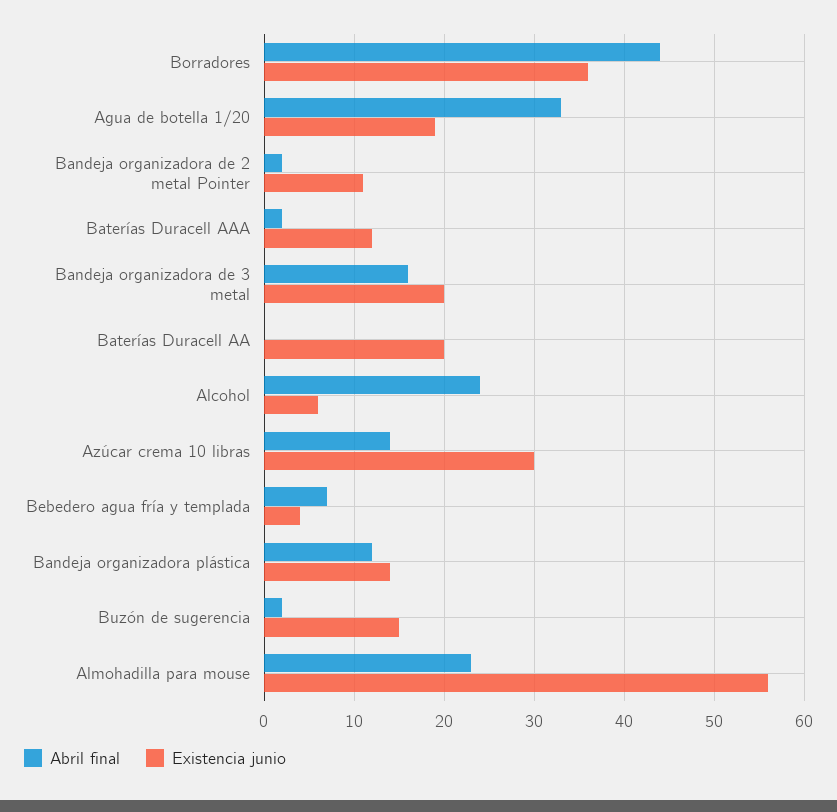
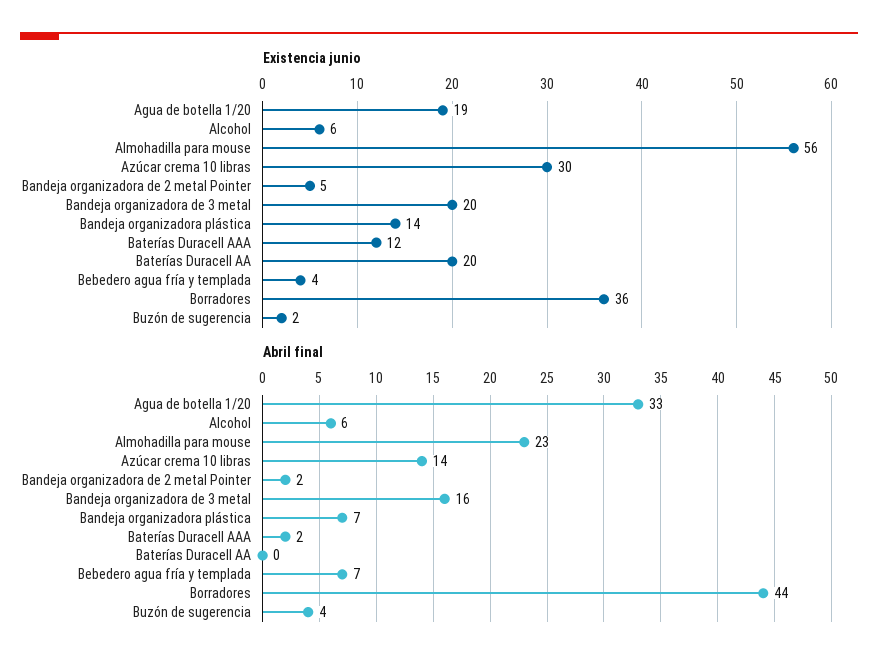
  {
    "Abril final": {
      "Borradores": 44,
      "Agua de botella 1/20": 33,
      "Bandeja organizadora de 2 metal Pointer": 2,
      "Baterías Duracell AAA": 2,
      "Bandeja organizadora de 3 metal": 16,
      "Baterías Duracell AA": 0,
-     "Alcohol": 24,
+     "Alcohol": 6,
      "Azúcar crema 10 libras": 14,
      "Bebedero agua fría y templada": 7,
-     "Bandeja organizadora plástica": 12,
+     "Bandeja organizadora plástica": 7,
-     "Buzón de sugerencia": 2,
+     "Buzón de sugerencia": 4,
      "Almohadilla para mouse": 23
    },
    "Existencia junio": {
      "Borradores": 36,
      "Agua de botella 1/20": 19,
-     "Bandeja organizadora de 2 metal Pointer": 11,
+     "Bandeja organizadora de 2 metal Pointer": 5,
      "Baterías Duracell AAA": 12,
      "Bandeja organizadora de 3 metal": 20,
      "Baterías Duracell AA": 20,
      "Alcohol": 6,
      "Azúcar crema 10 libras": 30,
      "Bebedero agua fría y templada": 4,
      "Bandeja organizadora plástica": 14,
-     "Buzón de sugerencia": 15,
+     "Buzón de sugerencia": 2,
      "Almohadilla para mouse": 56
    }
  }

